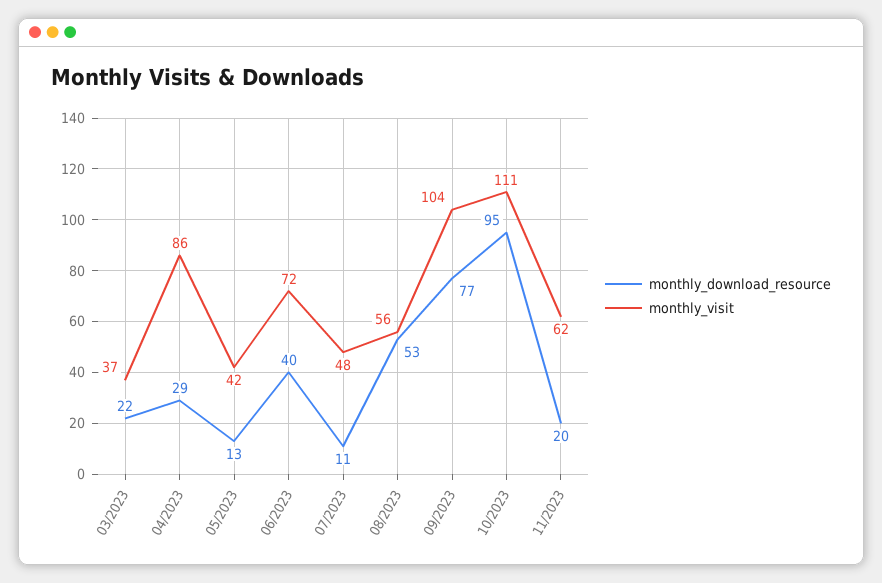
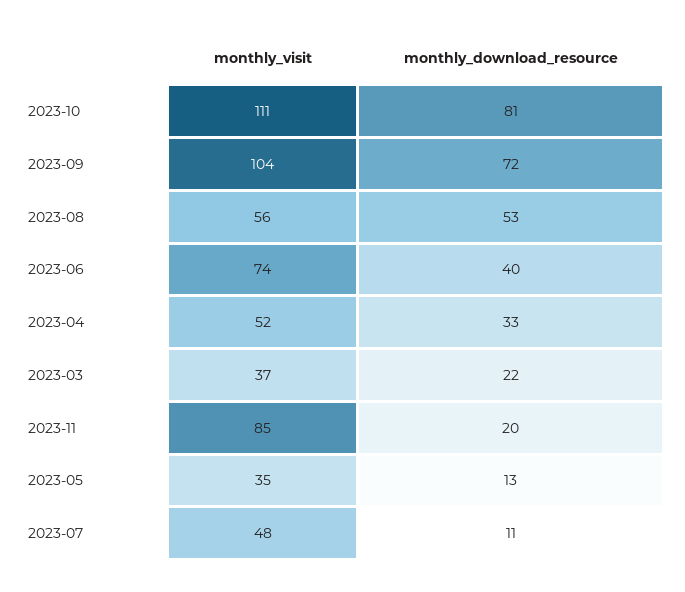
  {
    "monthly_download_resource": {
      "03/2023": 22,
-     "04/2023": 29,
+     "04/2023": 33,
      "05/2023": 13,
      "06/2023": 40,
      "07/2023": 11,
      "08/2023": 53,
-     "09/2023": 77,
+     "09/2023": 72,
-     "10/2023": 95,
+     "10/2023": 81,
      "11/2023": 20
    },
    "monthly_visit": {
      "03/2023": 37,
-     "04/2023": 86,
+     "04/2023": 52,
-     "05/2023": 42,
+     "05/2023": 35,
-     "06/2023": 72,
+     "06/2023": 74,
      "07/2023": 48,
      "08/2023": 56,
      "09/2023": 104,
      "10/2023": 111,
-     "11/2023": 62
+     "11/2023": 85
    }
  }

